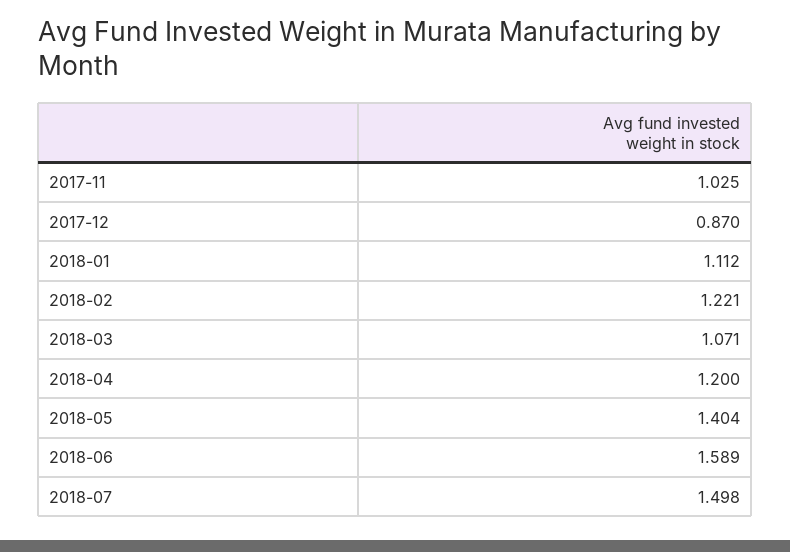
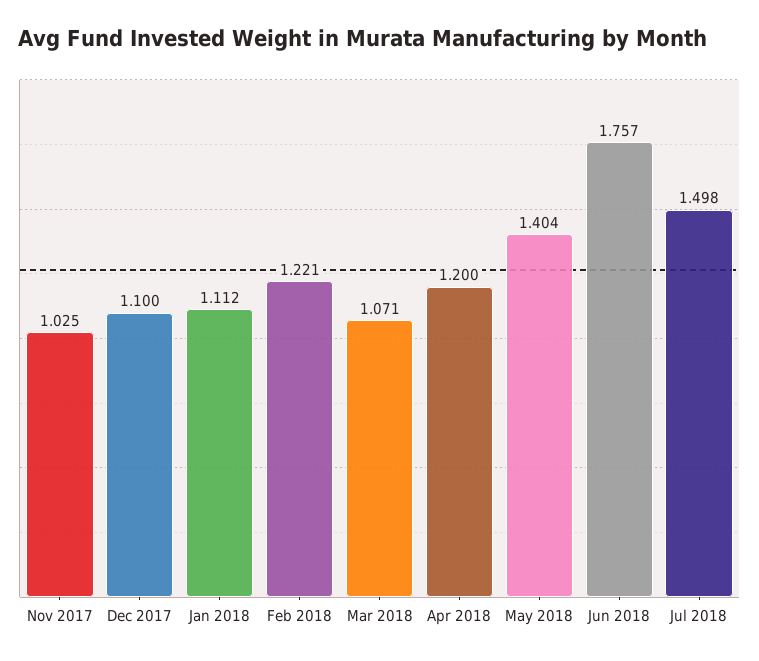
  {
    "2017-11": 1.025,
-   "2017-12": 0.87,
+   "2017-12": 1.1,
    "2018-01": 1.112,
    "2018-02": 1.221,
    "2018-03": 1.071,
    "2018-04": 1.2,
    "2018-05": 1.404,
-   "2018-06": 1.589,
+   "2018-06": 1.757,
    "2018-07": 1.498
  }

